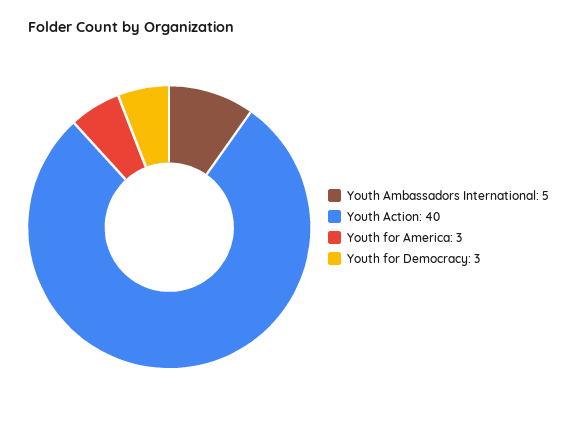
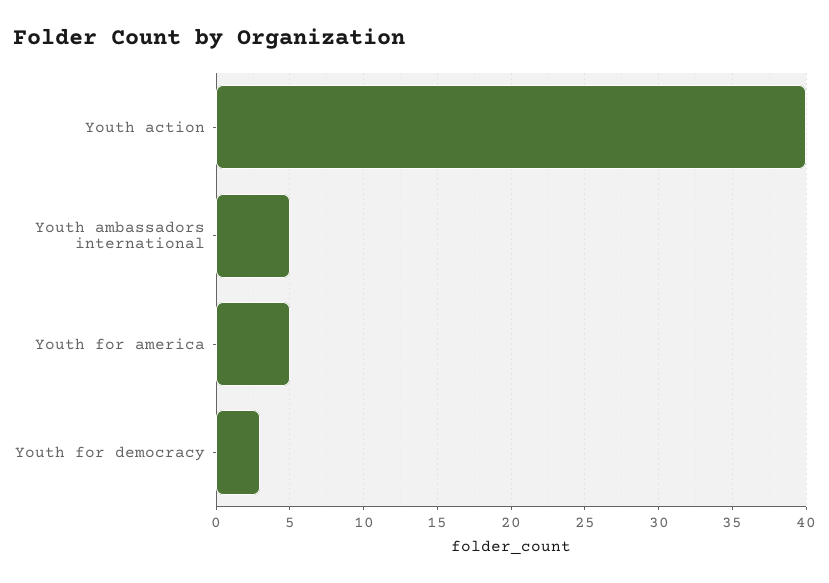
  {
    "Youth Ambassadors International": 5,
    "Youth Action": 40,
-   "Youth for America": 3,
+   "Youth for America": 5,
    "Youth for Democracy": 3
  }

